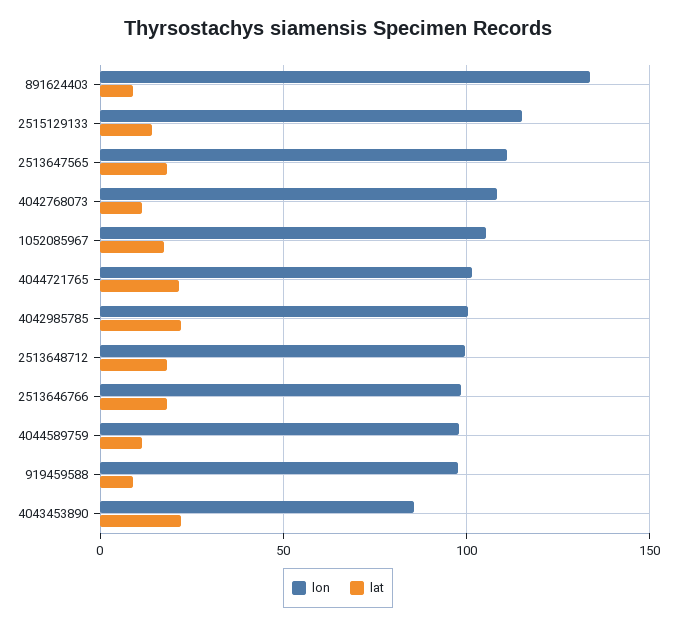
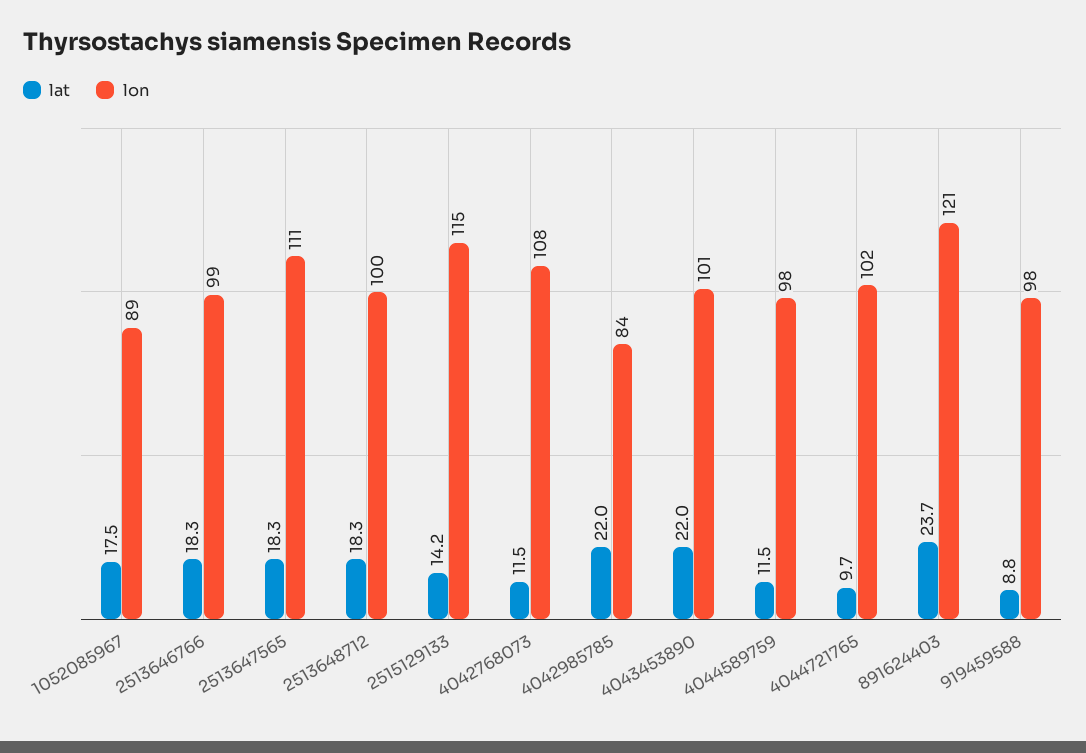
  {
    "lon": {
-     "891624403": 135,
+     "891624403": 121,
      "2515129133": 115,
      "2513647565": 111,
      "4042768073": 108,
-     "1052085967": 105,
+     "1052085967": 89,
      "4044721765": 102,
-     "4042985785": 100,
+     "4042985785": 84,
      "2513648712": 100,
      "2513646766": 99,
      "4044589759": 98,
      "919459588": 98,
-     "4043453890": 85
+     "4043453890": 101
    },
    "lat": {
-     "891624403": 10,
+     "891624403": 23.7,
      "2515129133": 14.2,
      "2513647565": 18.3,
      "4042768073": 11.5,
      "1052085967": 17.5,
-     "4044721765": 20,
+     "4044721765": 9.7,
      "4042985785": 22,
      "2513648712": 18.3,
      "2513646766": 18.3,
      "4044589759": 11.5,
      "919459588": 8.8,
      "4043453890": 22
    }
  }

